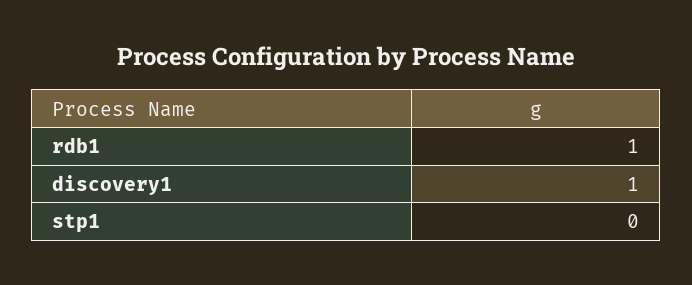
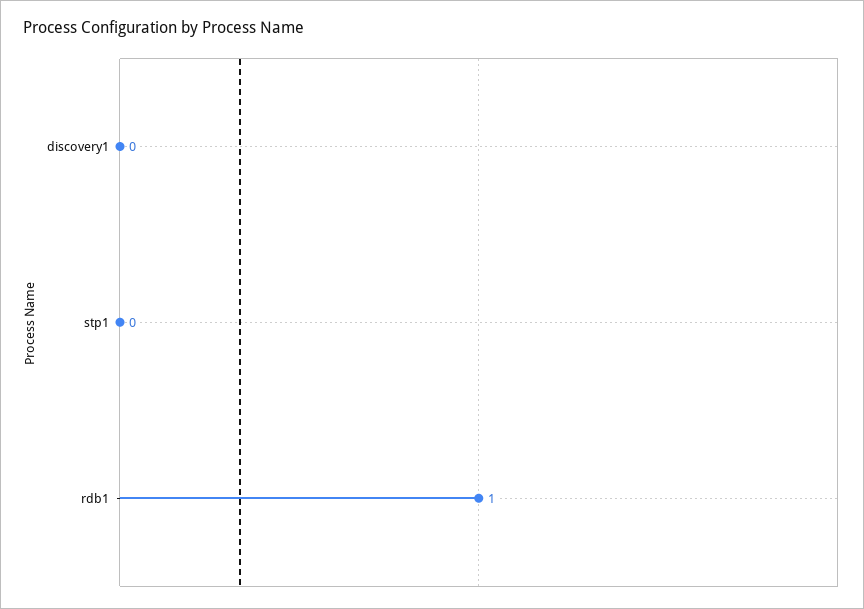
  {
    "rdb1": 1,
-   "discovery1": 1,
+   "discovery1": 0,
    "stp1": 0
  }

